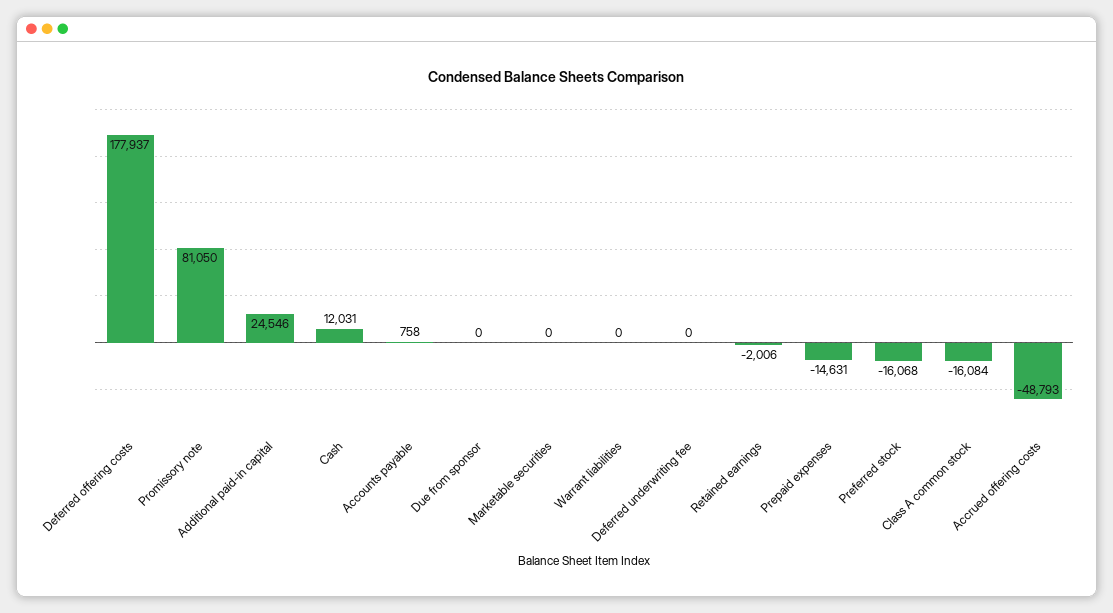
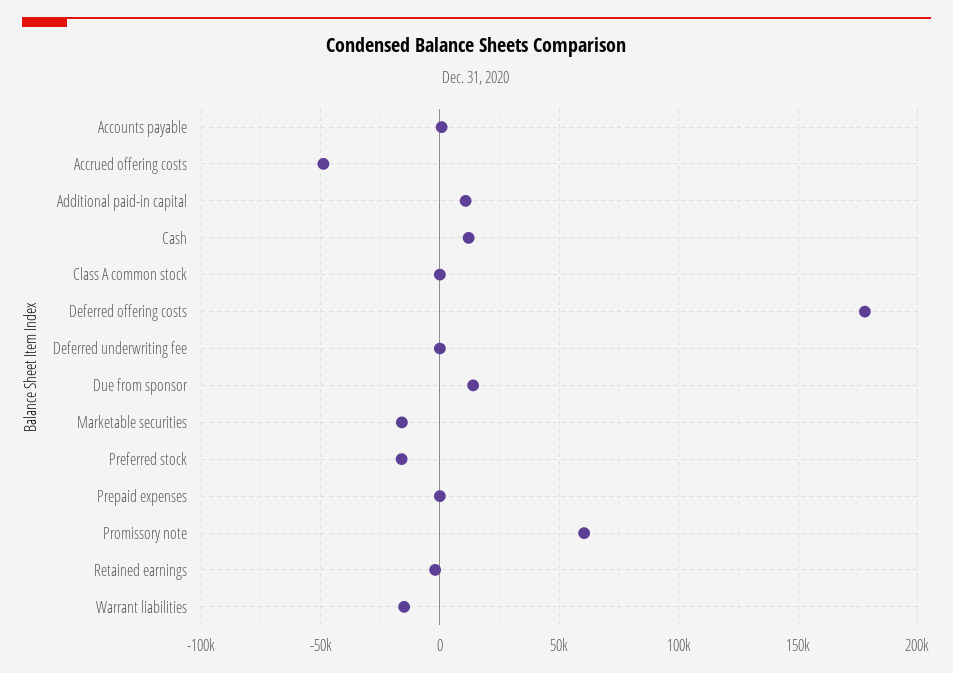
  {
    "Deferred offering costs": 177937,
-   "Promissory note": 81050,
+   "Promissory note": 60000,
-   "Additional paid-in capital": 24546,
+   "Additional paid-in capital": 10000,
    "Cash": 12031,
    "Accounts payable": 758,
-   "Due from sponsor": 0,
+   "Due from sponsor": 15000,
-   "Marketable securities": 0,
+   "Marketable securities": -15000,
-   "Warrant liabilities": 0,
+   "Warrant liabilities": -15000,
    "Deferred underwriting fee": 0,
    "Retained earnings": -2006,
-   "Prepaid expenses": -14631,
+   "Prepaid expenses": 0,
    "Preferred stock": -16068,
-   "Class A common stock": -16084,
+   "Class A common stock": 0,
    "Accrued offering costs": -48793
  }

